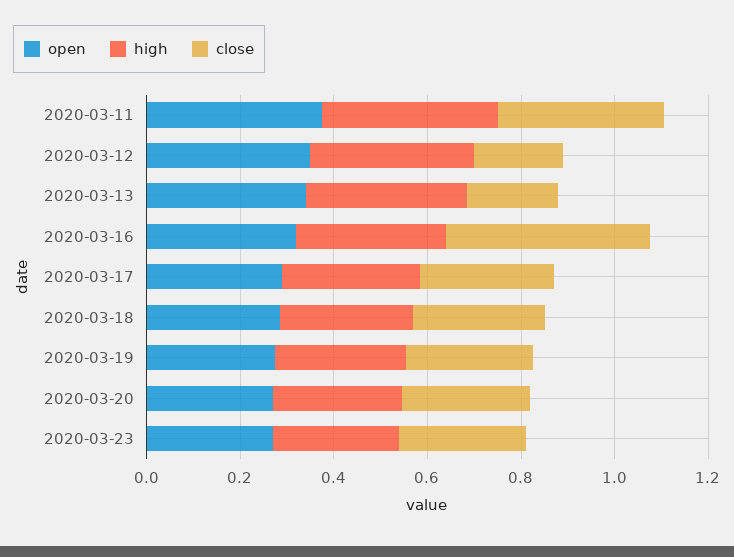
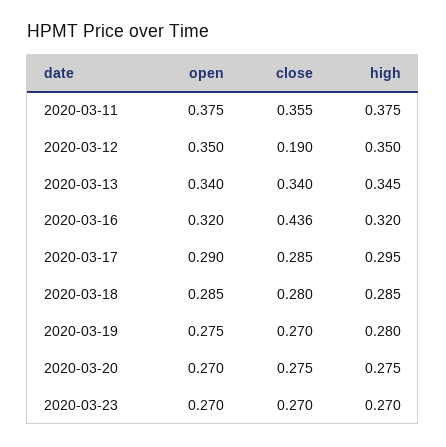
  {
    "open": {
      "2020-03-11": 0.375,
      "2020-03-12": 0.35,
      "2020-03-13": 0.34,
      "2020-03-16": 0.32,
      "2020-03-17": 0.29,
      "2020-03-18": 0.285,
      "2020-03-19": 0.275,
      "2020-03-20": 0.27,
      "2020-03-23": 0.27
    },
    "high": {
      "2020-03-11": 0.375,
      "2020-03-12": 0.35,
      "2020-03-13": 0.345,
      "2020-03-16": 0.32,
      "2020-03-17": 0.295,
      "2020-03-18": 0.285,
      "2020-03-19": 0.28,
      "2020-03-20": 0.275,
      "2020-03-23": 0.27
    },
    "close": {
      "2020-03-11": 0.355,
      "2020-03-12": 0.19,
-     "2020-03-13": 0.2,
+     "2020-03-13": 0.34,
      "2020-03-16": 0.436,
      "2020-03-17": 0.285,
      "2020-03-18": 0.28,
      "2020-03-19": 0.27,
      "2020-03-20": 0.275,
      "2020-03-23": 0.27
    }
  }

